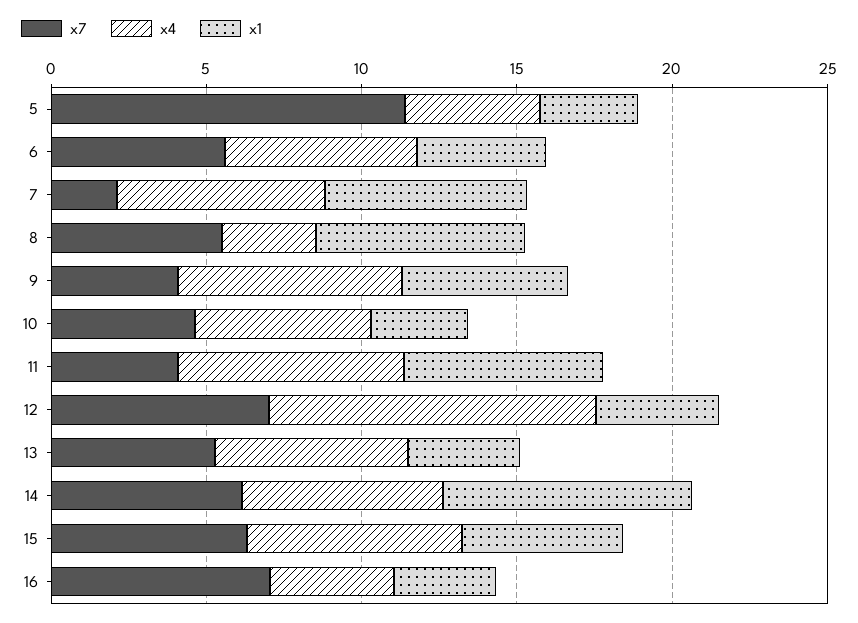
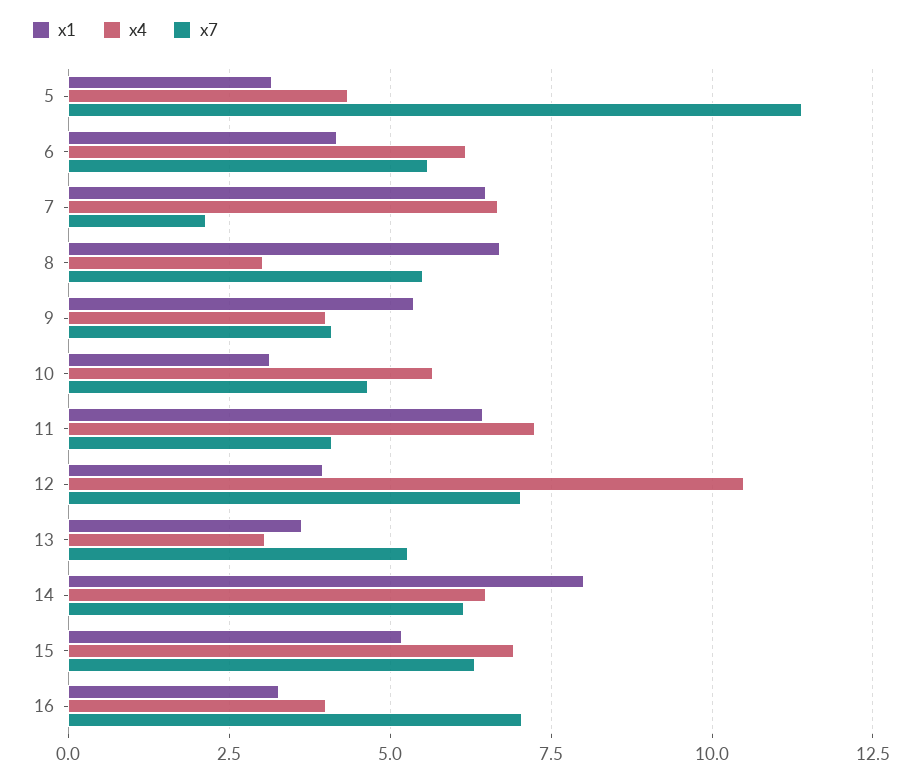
  {
    "x7": {
      "5": 11.5,
      "6": 5.5,
      "7": 2.25,
      "8": 5.5,
      "9": 4,
      "10": 4.75,
      "11": 4,
      "12": 7,
      "13": 5.25,
      "14": 6.25,
      "15": 6.25,
      "16": 7
    },
    "x4": {
      "5": 4.25,
      "6": 6.25,
      "7": 6.75,
      "8": 3,
-     "9": 7,
+     "9": 4,
      "10": 5.75,
      "11": 7.25,
      "12": 10.5,
-     "13": 6,
+     "13": 3,
      "14": 6.5,
      "15": 7,
      "16": 4
    },
    "x1": {
      "5": 3.25,
      "6": 4.25,
      "7": 6.5,
      "8": 6.75,
      "9": 5.25,
      "10": 3.25,
      "11": 6.5,
      "12": 4,
      "13": 3.5,
      "14": 8,
      "15": 5.25,
      "16": 3.25
    }
  }

